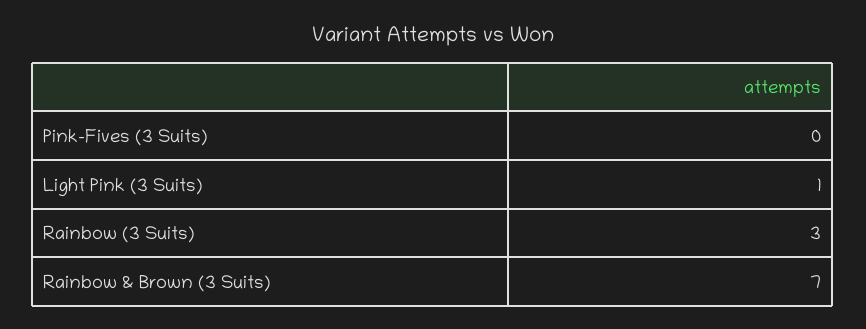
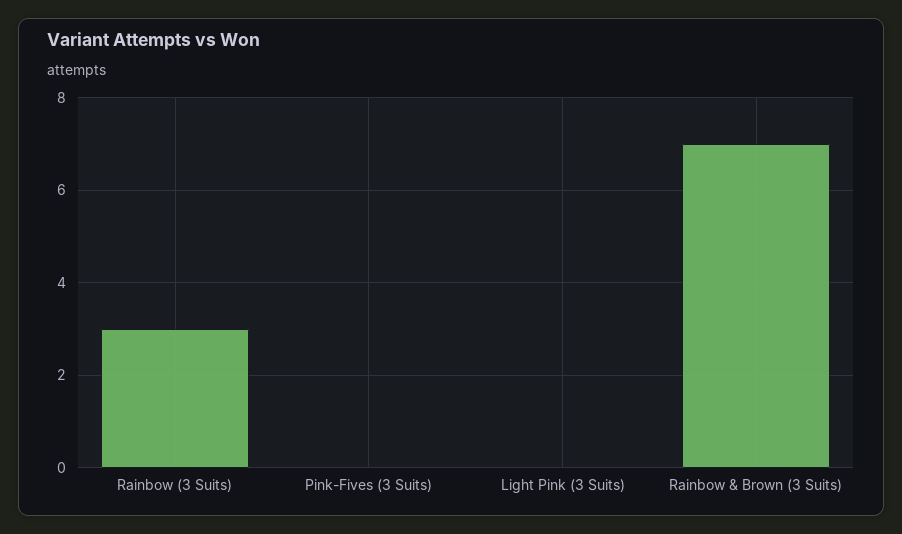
  {
    "Pink-Fives (3 Suits)": 0,
-   "Light Pink (3 Suits)": 1,
+   "Light Pink (3 Suits)": 0,
    "Rainbow (3 Suits)": 3,
    "Rainbow & Brown (3 Suits)": 7
  }

